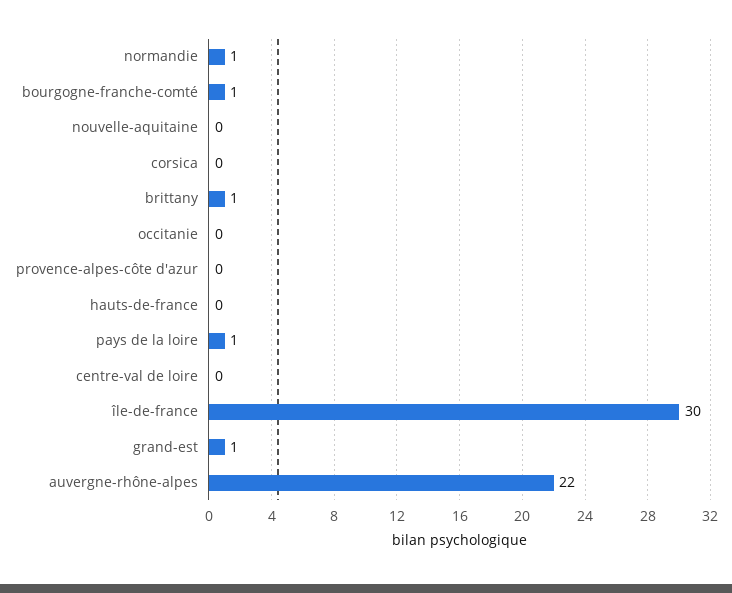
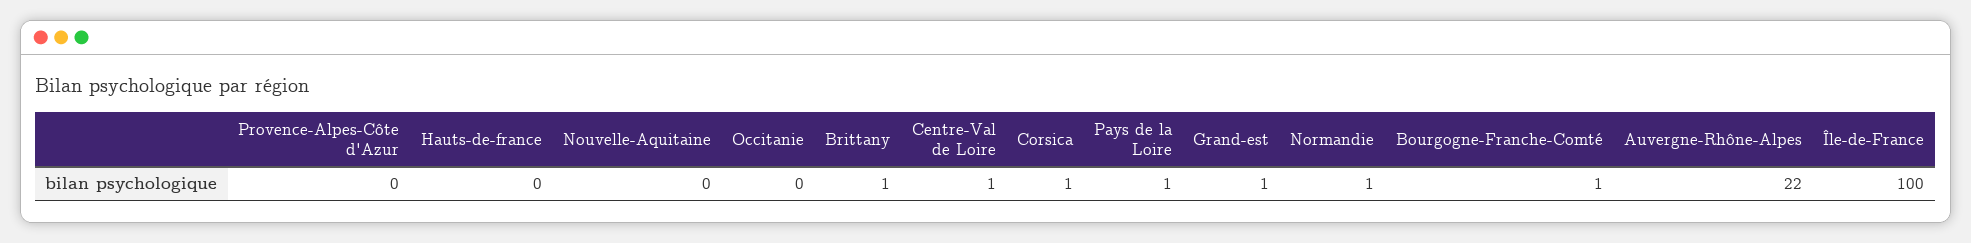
  {
    "normandie": 1,
    "bourgogne-franche-comté": 1,
    "nouvelle-aquitaine": 0,
-   "corsica": 0,
+   "corsica": 1,
    "brittany": 1,
    "occitanie": 0,
    "provence-alpes-côte d'azur": 0,
    "hauts-de-france": 0,
    "pays de la loire": 1,
-   "centre-val de loire": 0,
+   "centre-val de loire": 1,
-   "île-de-france": 30,
+   "île-de-france": 100,
    "grand-est": 1,
    "auvergne-rhône-alpes": 22
  }

